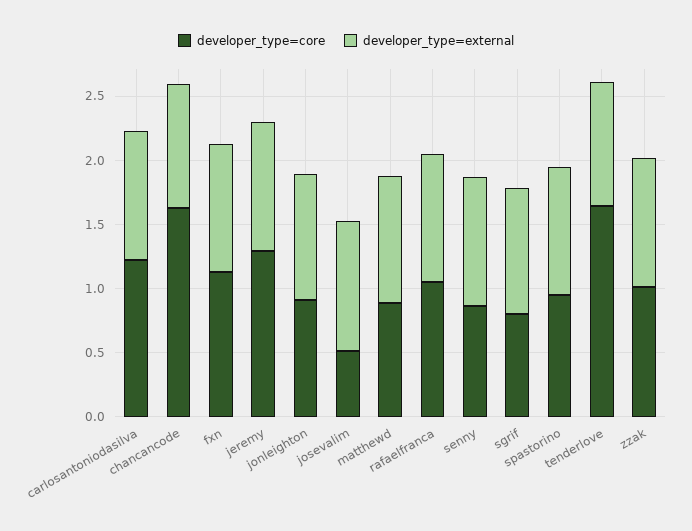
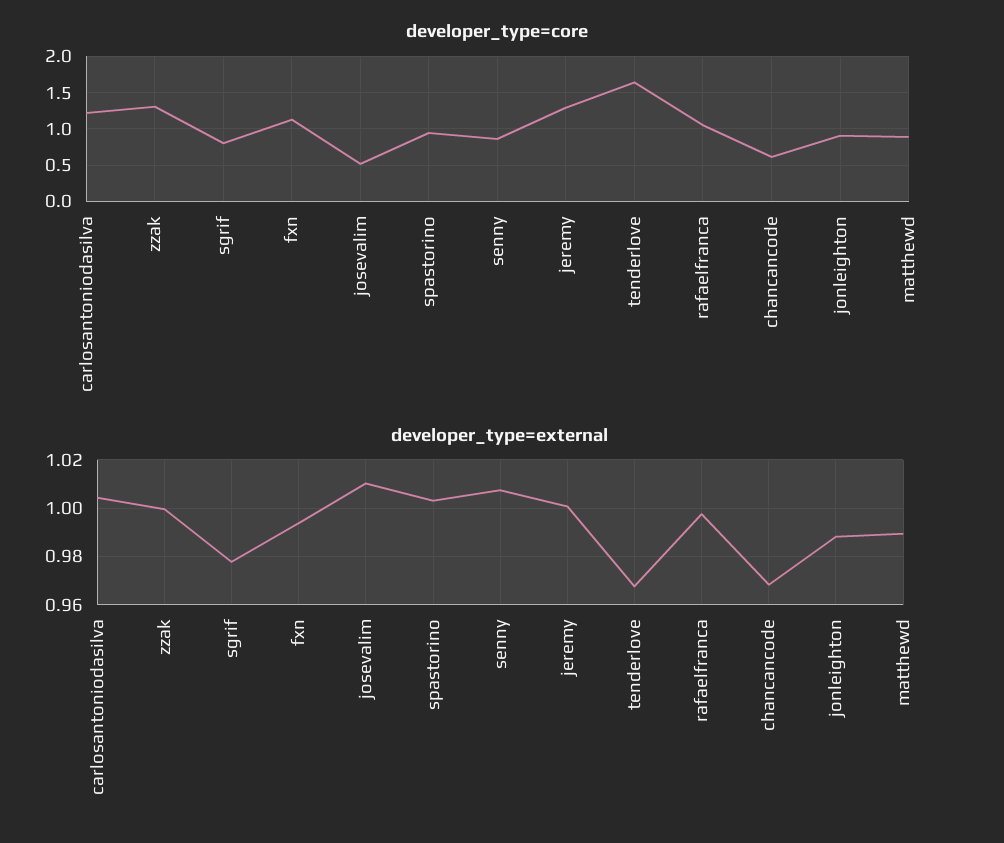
  {
    "developer_type=core": {
      "carlosantoniodasilva": 1.2,
-     "chancancode": 1.6,
+     "chancancode": 0.6,
      "fxn": 1.1,
      "jeremy": 1.3,
      "jonleighton": 0.9,
      "josevalim": 0.5,
      "matthewd": 0.9,
      "rafaelfranca": 1.1,
      "senny": 0.9,
      "sgrif": 0.8,
      "spastorino": 0.9,
      "tenderlove": 1.6,
-     "zzak": 1
+     "zzak": 1.3
    },
    "developer_type=external": {
      "carlosantoniodasilva": 1.005,
      "chancancode": 0.9675,
      "fxn": 0.9925,
      "jeremy": 1,
      "jonleighton": 0.9875,
      "josevalim": 1.01,
      "matthewd": 0.99,
      "rafaelfranca": 0.9975,
      "senny": 1.0075,
      "sgrif": 0.9775,
      "spastorino": 1.0025,
      "tenderlove": 0.9675,
      "zzak": 1
    }
  }

